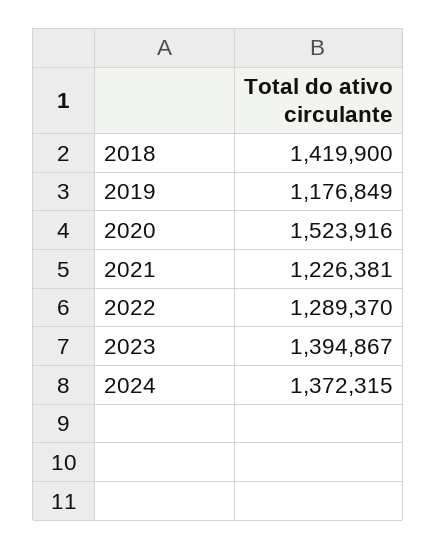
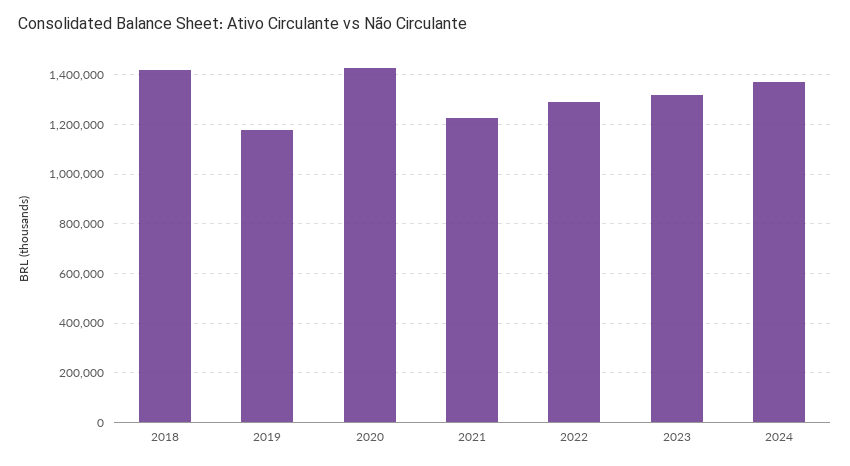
  {
    "2018": 1419900,
    "2019": 1176849,
-   "2020": 1523916,
+   "2020": 1425000,
    "2021": 1226381,
    "2022": 1289370,
-   "2023": 1394867,
+   "2023": 1325000,
    "2024": 1372315
  }

